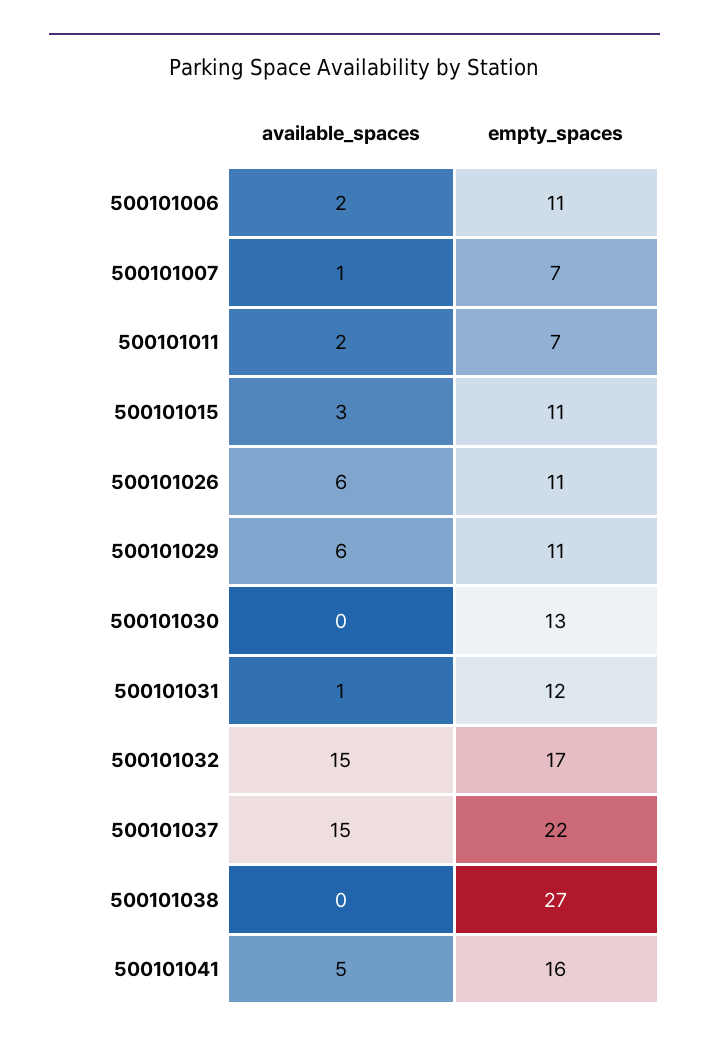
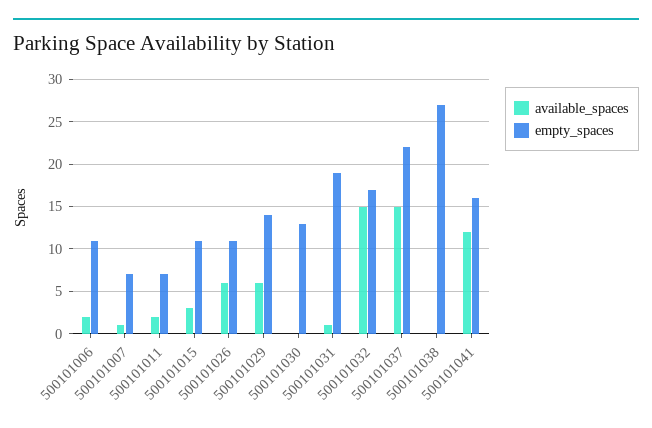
  {
    "available_spaces": {
      "500101006": 2,
      "500101007": 1,
      "500101011": 2,
      "500101015": 3,
      "500101026": 6,
      "500101029": 6,
      "500101030": 0,
      "500101031": 1,
      "500101032": 15,
      "500101037": 15,
      "500101038": 0,
-     "500101041": 5
+     "500101041": 12
    },
    "empty_spaces": {
      "500101006": 11,
      "500101007": 7,
      "500101011": 7,
      "500101015": 11,
      "500101026": 11,
-     "500101029": 11,
+     "500101029": 14,
      "500101030": 13,
-     "500101031": 12,
+     "500101031": 19,
      "500101032": 17,
      "500101037": 22,
      "500101038": 27,
      "500101041": 16
    }
  }

